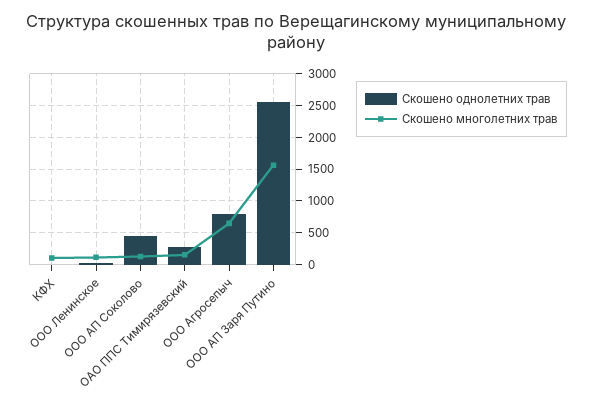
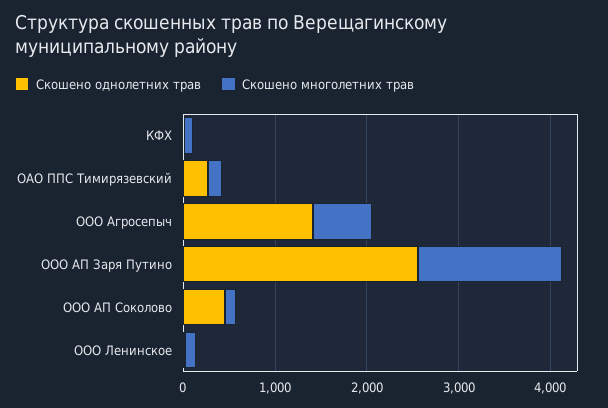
  {
    "Скошено однолетних трав": {
      "КФХ": 0,
      "ООО Ленинское": 0,
      "ООО АП Соколово": 500,
      "ОАО ППС Тимирязевский": 300,
-     "ООО Агросепыч": 800,
+     "ООО Агросепыч": 1400,
      "ООО АП Заря Путино": 2600
    },
    "Скошено многолетних трав": {
      "КФХ": 100,
      "ООО Ленинское": 100,
      "ООО АП Соколово": 100,
      "ОАО ППС Тимирязевский": 200,
      "ООО Агросепыч": 600,
      "ООО АП Заря Путино": 1600
    }
  }

